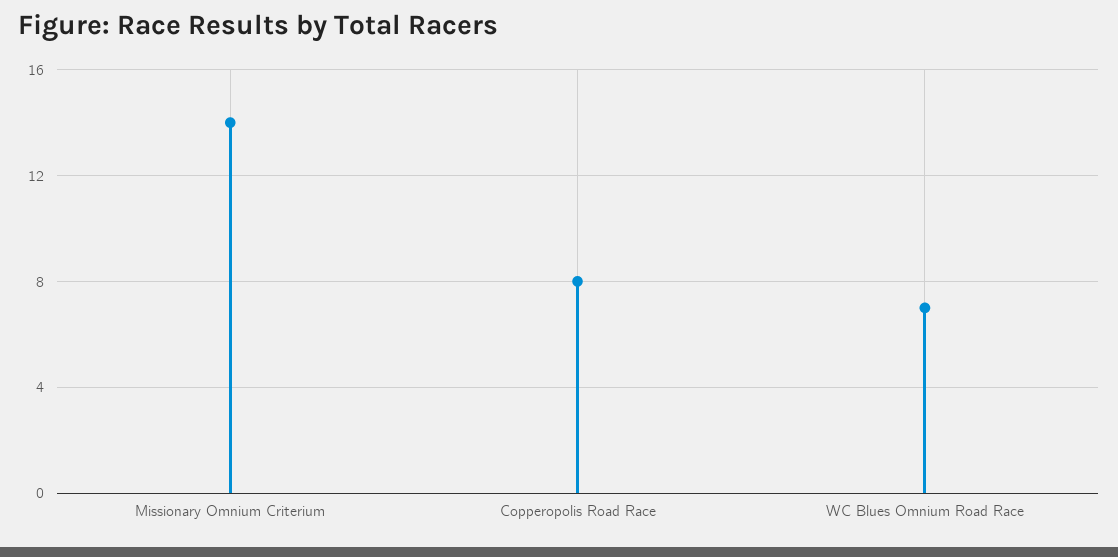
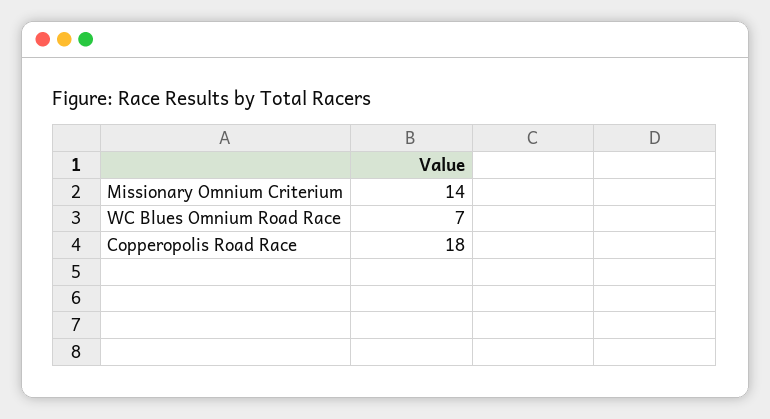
  {
    "Missionary Omnium Criterium": 14,
-   "Copperopolis Road Race": 8,
+   "Copperopolis Road Race": 18,
    "WC Blues Omnium Road Race": 7
  }

